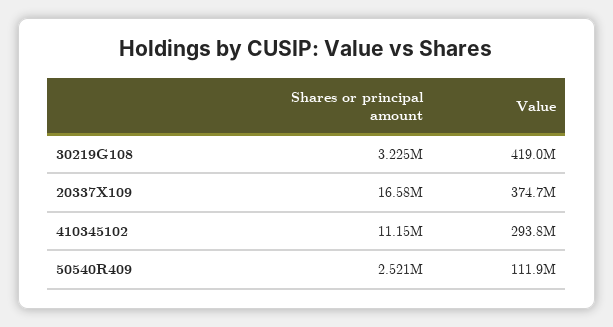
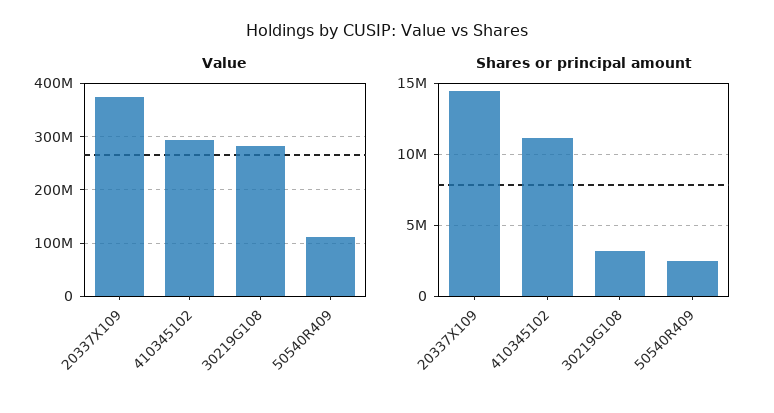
  {
    "Shares or principal amount": {
      "30219G108": 3225000,
-     "20337X109": 16580000,
+     "20337X109": 14500000,
      "410345102": 11150000,
      "50540R409": 2521000
    },
    "Value": {
-     "30219G108": 419000000,
+     "30219G108": 280000000,
      "20337X109": 374700000,
      "410345102": 293800000,
      "50540R409": 111900000
    }
  }

